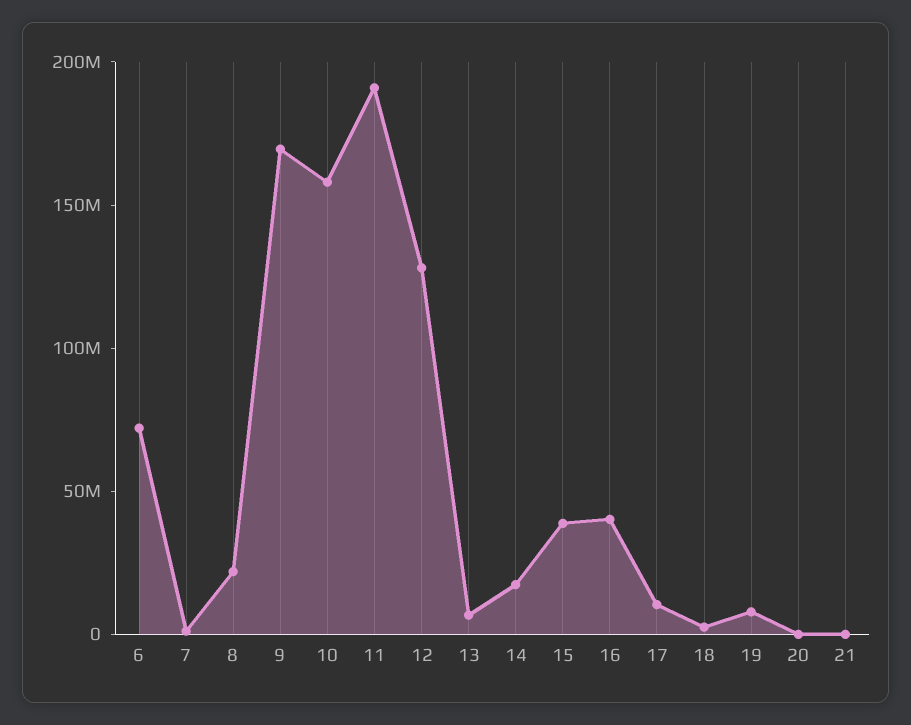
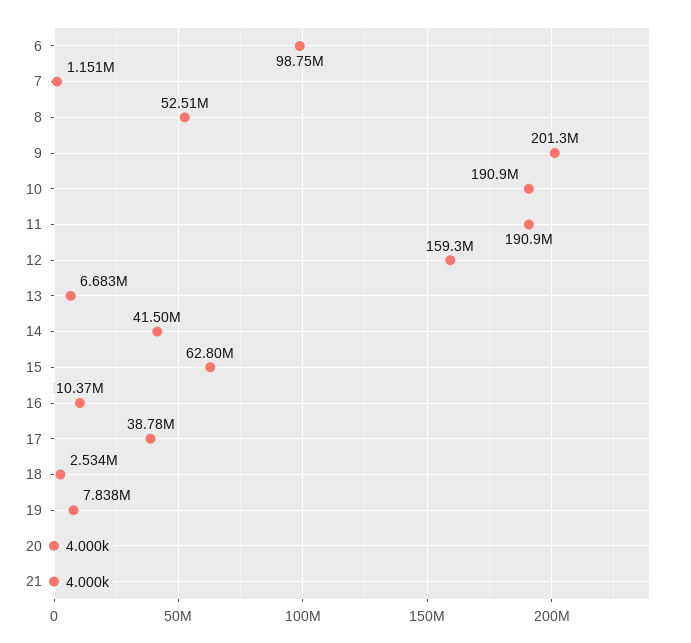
  {
-   "6": 70000000,
+   "6": 98750000,
    "7": 1151000,
-   "8": 20000000,
+   "8": 52510000,
-   "9": 170000000,
+   "9": 201300000,
-   "10": 160000000,
+   "10": 190900000,
    "11": 190900000,
-   "12": 130000000,
+   "12": 159300000,
    "13": 6683000,
-   "14": 20000000,
+   "14": 41500000,
-   "15": 40000000,
+   "15": 62800000,
-   "16": 40000000,
+   "16": 10370000,
-   "17": 10000000,
+   "17": 38780000,
    "18": 2534000,
    "19": 7838000,
    "20": 4000,
    "21": 4000
  }

